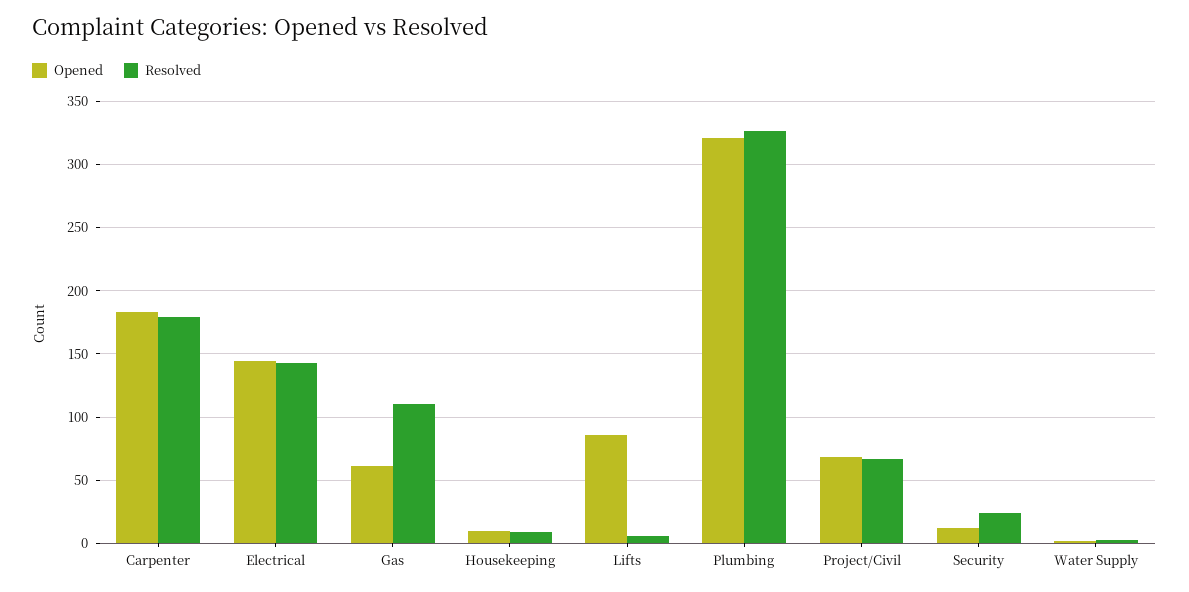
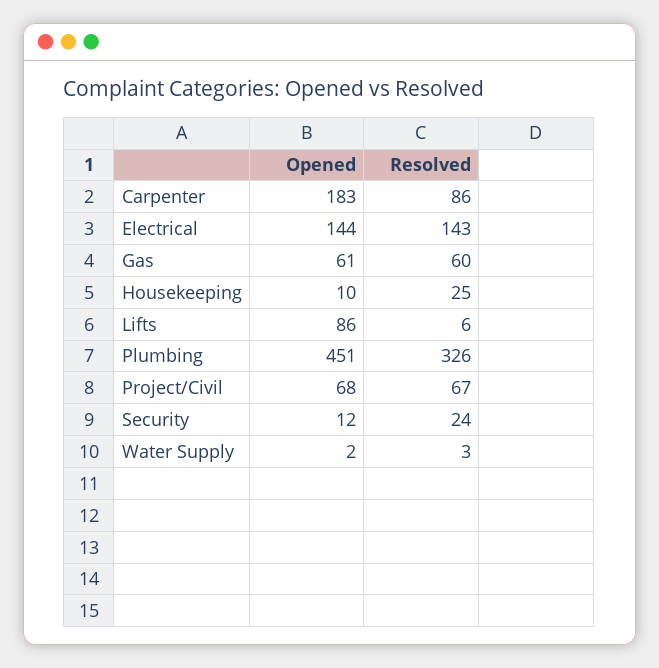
  {
    "Opened": {
      "Carpenter": 183,
      "Electrical": 144,
      "Gas": 61,
      "Housekeeping": 10,
      "Lifts": 86,
-     "Plumbing": 320,
+     "Plumbing": 451,
      "Project/Civil": 68,
      "Security": 12,
      "Water Supply": 2
    },
    "Resolved": {
-     "Carpenter": 180,
+     "Carpenter": 86,
      "Electrical": 143,
-     "Gas": 110,
+     "Gas": 60,
-     "Housekeeping": 10,
+     "Housekeeping": 25,
      "Lifts": 6,
      "Plumbing": 326,
      "Project/Civil": 67,
      "Security": 24,
      "Water Supply": 3
    }
  }

